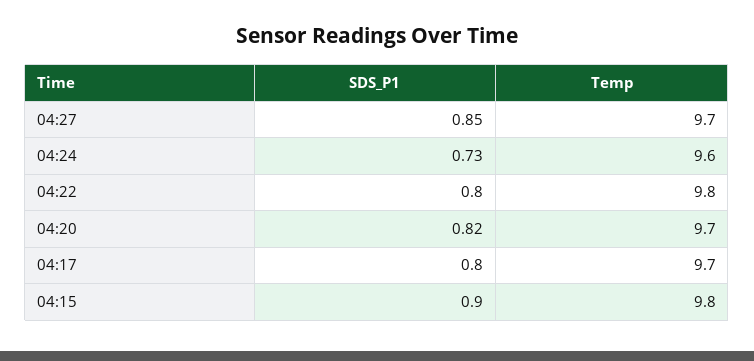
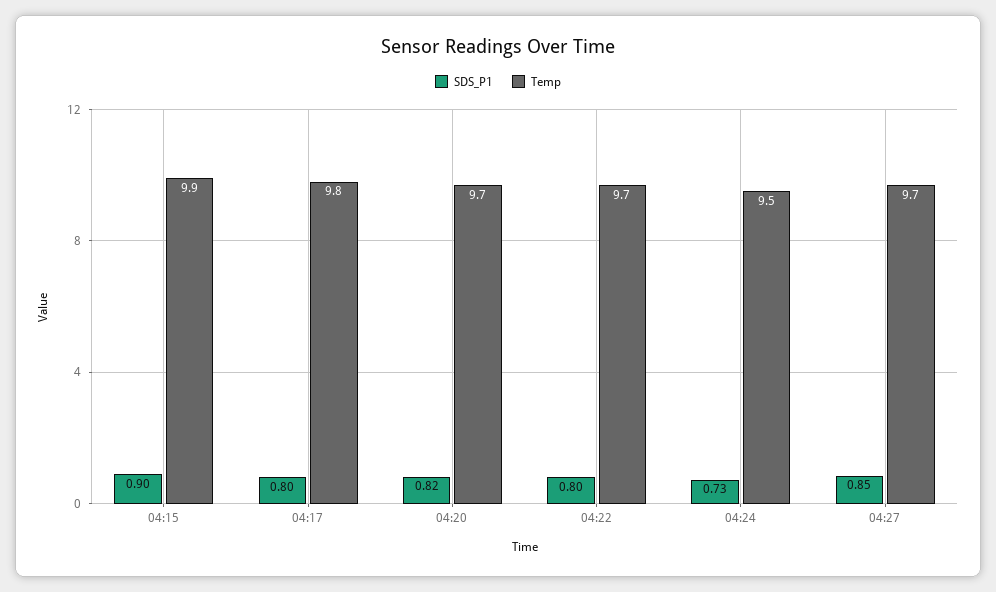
  {
    "SDS_P1": {
      "04:27": 0.85,
      "04:24": 0.73,
      "04:22": 0.8,
      "04:20": 0.82,
      "04:17": 0.8,
      "04:15": 0.9
    },
    "Temp": {
      "04:27": 9.7,
-     "04:24": 9.6,
+     "04:24": 9.5,
-     "04:22": 9.8,
+     "04:22": 9.7,
      "04:20": 9.7,
-     "04:17": 9.7,
+     "04:17": 9.8,
-     "04:15": 9.8
+     "04:15": 9.9
    }
  }

